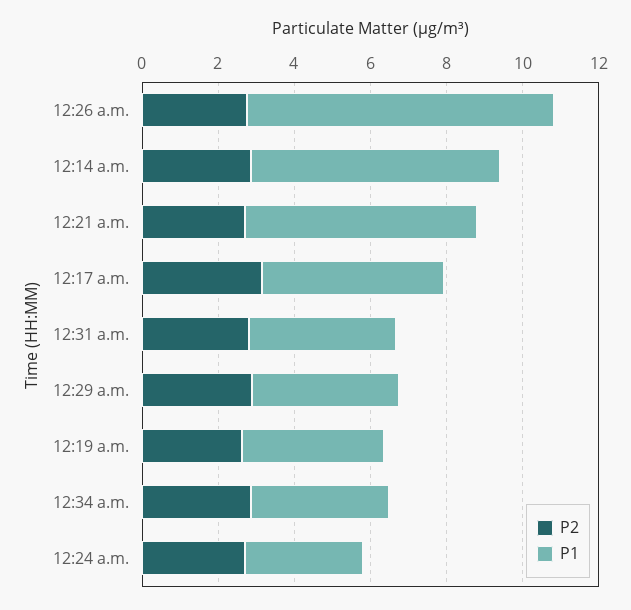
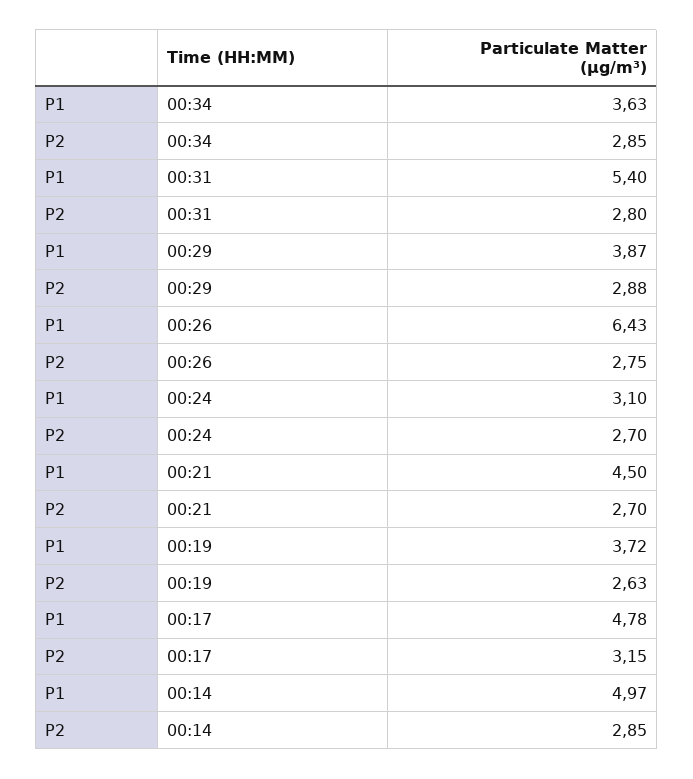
  {
    "P2": {
      "12:26 a.m.": 2.75,
      "12:14 a.m.": 2.85,
      "12:21 a.m.": 2.7,
      "12:17 a.m.": 3.15,
      "12:31 a.m.": 2.8,
      "12:29 a.m.": 2.88,
      "12:19 a.m.": 2.63,
      "12:34 a.m.": 2.85,
      "12:24 a.m.": 2.7
    },
    "P1": {
-     "12:26 a.m.": 8,
+     "12:26 a.m.": 6.43,
-     "12:14 a.m.": 6.5,
+     "12:14 a.m.": 4.97,
-     "12:21 a.m.": 6,
+     "12:21 a.m.": 4.5,
      "12:17 a.m.": 4.78,
-     "12:31 a.m.": 4,
+     "12:31 a.m.": 5.4,
      "12:29 a.m.": 3.87,
      "12:19 a.m.": 3.72,
      "12:34 a.m.": 3.63,
      "12:24 a.m.": 3.1
    }
  }

